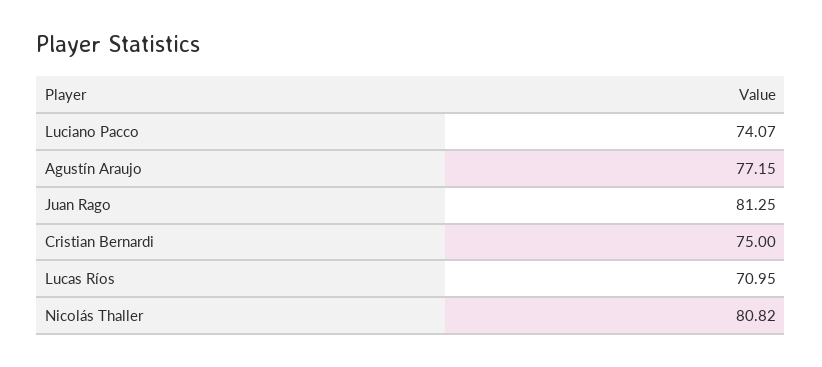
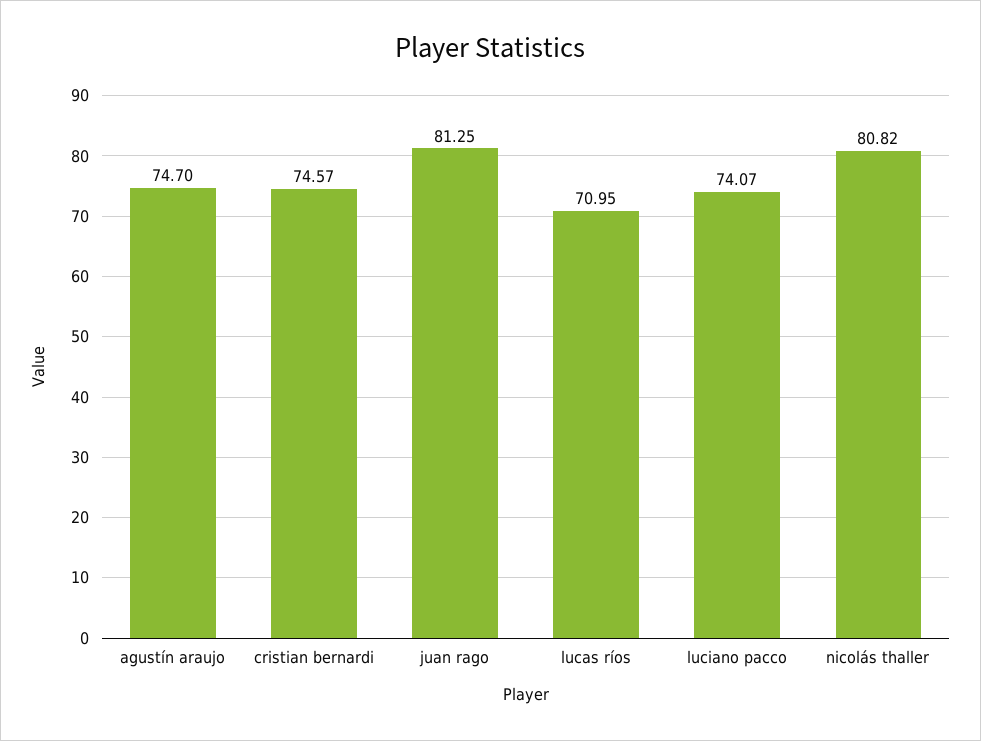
  {
    "Luciano Pacco": 74.07,
-   "Agustín Araujo": 77.15,
+   "Agustín Araujo": 74.7,
    "Juan Rago": 81.25,
-   "Cristian Bernardi": 75,
+   "Cristian Bernardi": 74.57,
    "Lucas Ríos": 70.95,
    "Nicolás Thaller": 80.82
  }

